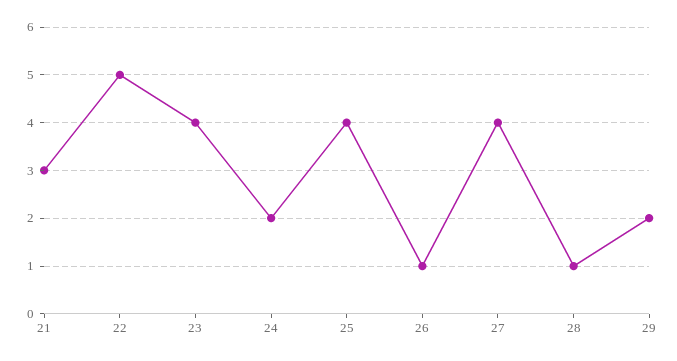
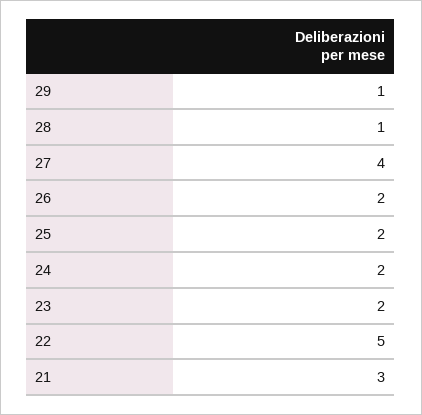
  {
    "21": 3,
    "22": 5,
-   "23": 4,
+   "23": 2,
    "24": 2,
-   "25": 4,
+   "25": 2,
-   "26": 1,
+   "26": 2,
    "27": 4,
    "28": 1,
-   "29": 2
+   "29": 1
  }

